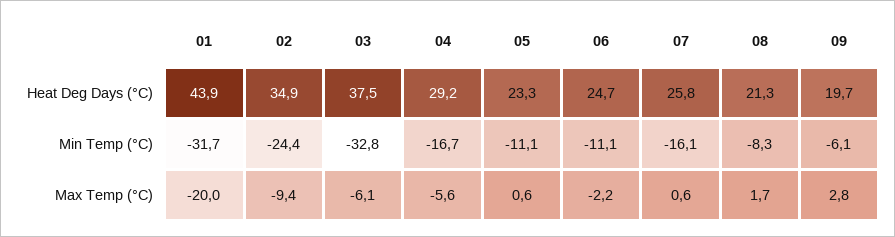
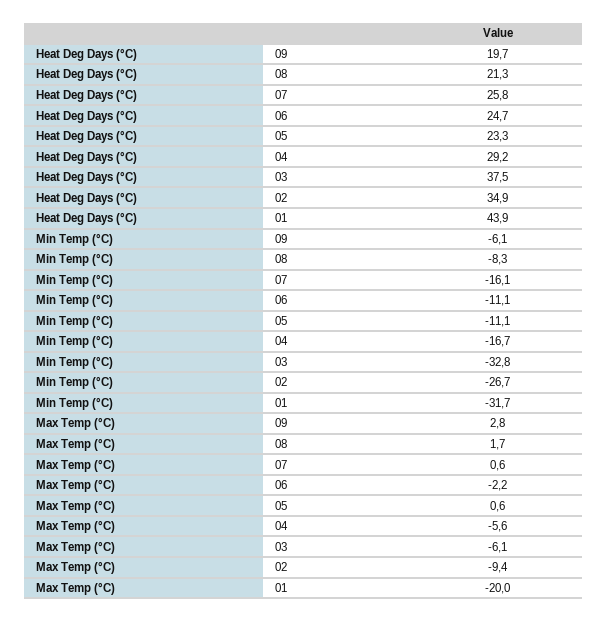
  {
    "01": {
      "Heat Deg Days (°C)": 43.9,
      "Min Temp (°C)": -31.7,
      "Max Temp (°C)": -20
    },
    "02": {
      "Heat Deg Days (°C)": 34.9,
-     "Min Temp (°C)": -24.4,
+     "Min Temp (°C)": -26.7,
      "Max Temp (°C)": -9.4
    },
    "03": {
      "Heat Deg Days (°C)": 37.5,
      "Min Temp (°C)": -32.8,
      "Max Temp (°C)": -6.1
    },
    "04": {
      "Heat Deg Days (°C)": 29.2,
      "Min Temp (°C)": -16.7,
      "Max Temp (°C)": -5.6
    },
    "05": {
      "Heat Deg Days (°C)": 23.3,
      "Min Temp (°C)": -11.1,
      "Max Temp (°C)": 0.6
    },
    "06": {
      "Heat Deg Days (°C)": 24.7,
      "Min Temp (°C)": -11.1,
      "Max Temp (°C)": -2.2
    },
    "07": {
      "Heat Deg Days (°C)": 25.8,
      "Min Temp (°C)": -16.1,
      "Max Temp (°C)": 0.6
    },
    "08": {
      "Heat Deg Days (°C)": 21.3,
      "Min Temp (°C)": -8.3,
      "Max Temp (°C)": 1.7
    },
    "09": {
      "Heat Deg Days (°C)": 19.7,
      "Min Temp (°C)": -6.1,
      "Max Temp (°C)": 2.8
    }
  }

